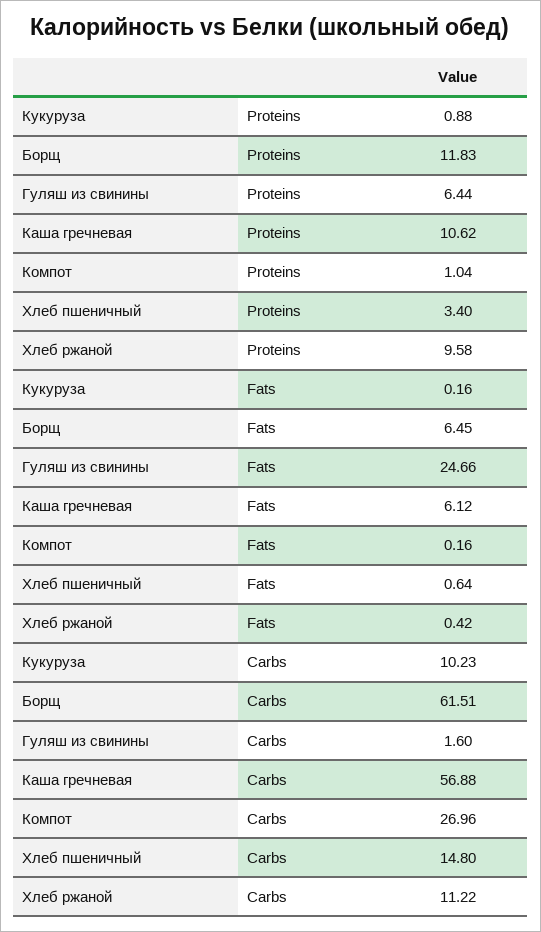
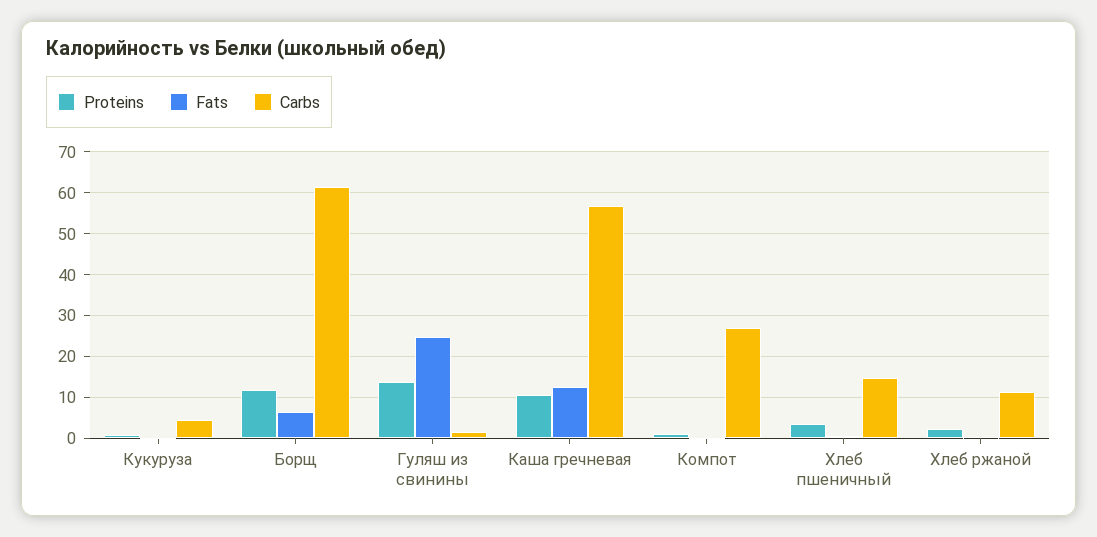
  {
    "Proteins": {
      "Кукуруза": 0.88,
      "Борщ": 11.83,
-     "Гуляш из свинины": 6.44,
+     "Гуляш из свинины": 14,
      "Каша гречневая": 10.62,
      "Компот": 1.04,
      "Хлеб пшеничный": 3.4,
-     "Хлеб ржаной": 9.58
+     "Хлеб ржаной": 2
    },
    "Fats": {
      "Кукуруза": 0.16,
      "Борщ": 6.45,
      "Гуляш из свинины": 24.66,
-     "Каша гречневая": 6.12,
+     "Каша гречневая": 12,
      "Компот": 0.16,
      "Хлеб пшеничный": 0.64,
      "Хлеб ржаной": 0.42
    },
    "Carbs": {
-     "Кукуруза": 10.23,
+     "Кукуруза": 4,
      "Борщ": 61.51,
      "Гуляш из свинины": 1.6,
      "Каша гречневая": 56.88,
      "Компот": 26.96,
      "Хлеб пшеничный": 14.8,
      "Хлеб ржаной": 11.22
    }
  }

